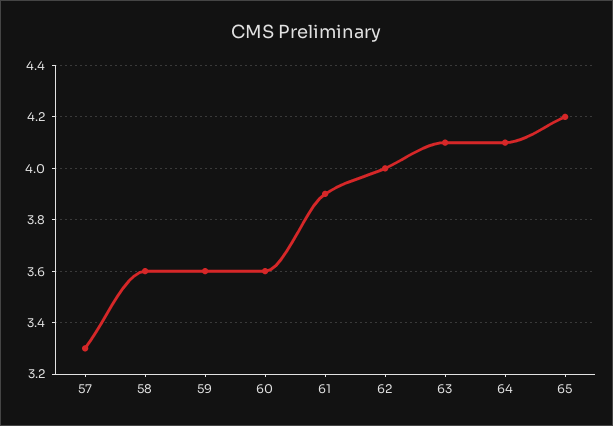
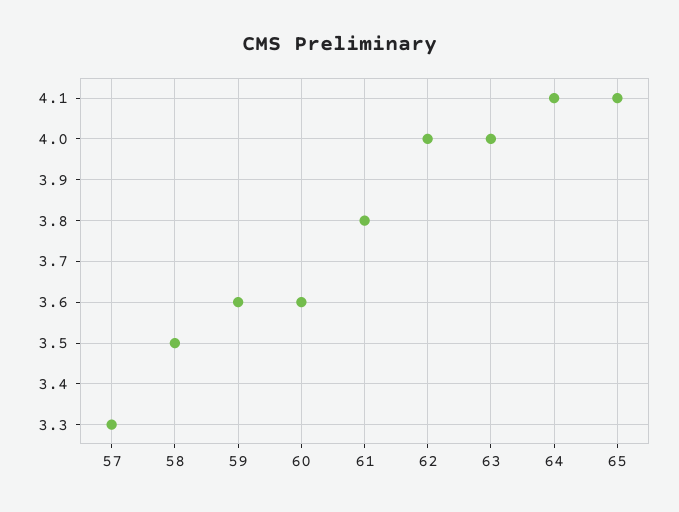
  {
    "57": 3.3,
-   "58": 3.6,
+   "58": 3.5,
    "59": 3.6,
    "60": 3.6,
-   "61": 3.9,
+   "61": 3.8,
    "62": 4,
-   "63": 4.1,
+   "63": 4,
    "64": 4.1,
-   "65": 4.2
+   "65": 4.1
  }

